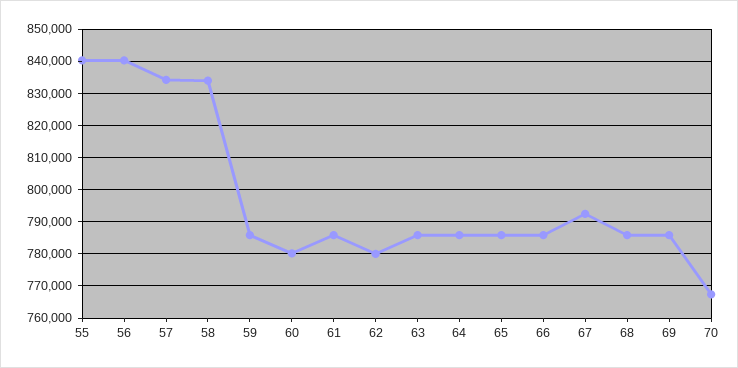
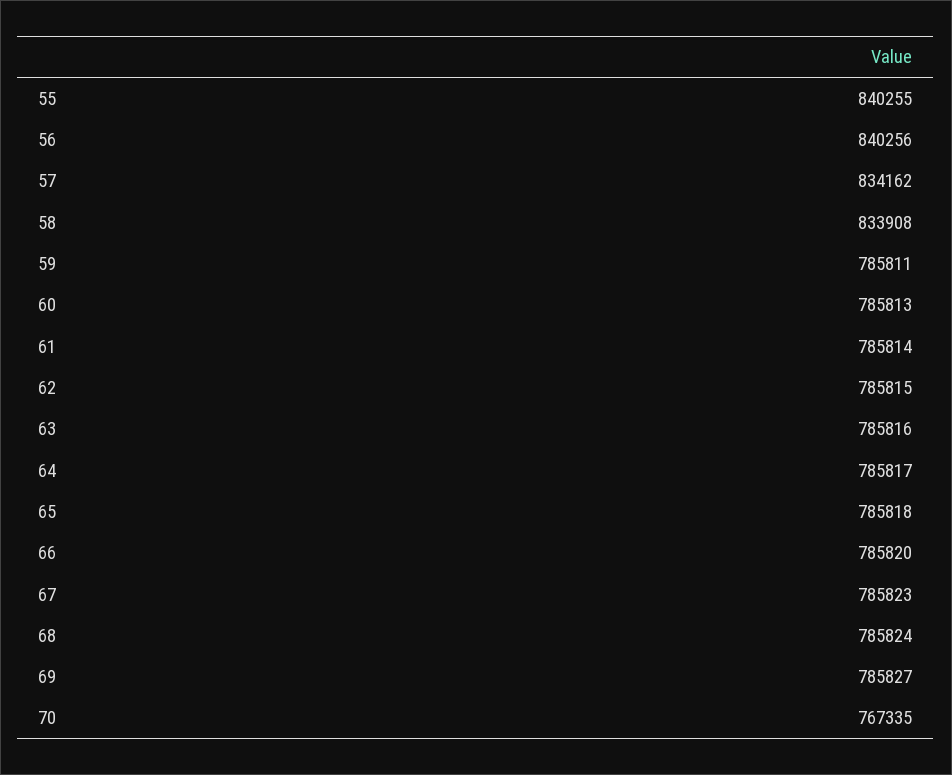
  {
    "55": 840255,
    "56": 840256,
    "57": 834162,
    "58": 833908,
    "59": 785811,
-   "60": 780000,
+   "60": 785813,
    "61": 785814,
-   "62": 780000,
+   "62": 785815,
    "63": 785816,
    "64": 785817,
    "65": 785818,
    "66": 785820,
-   "67": 792000,
+   "67": 785823,
    "68": 785824,
    "69": 785827,
    "70": 767335
  }

